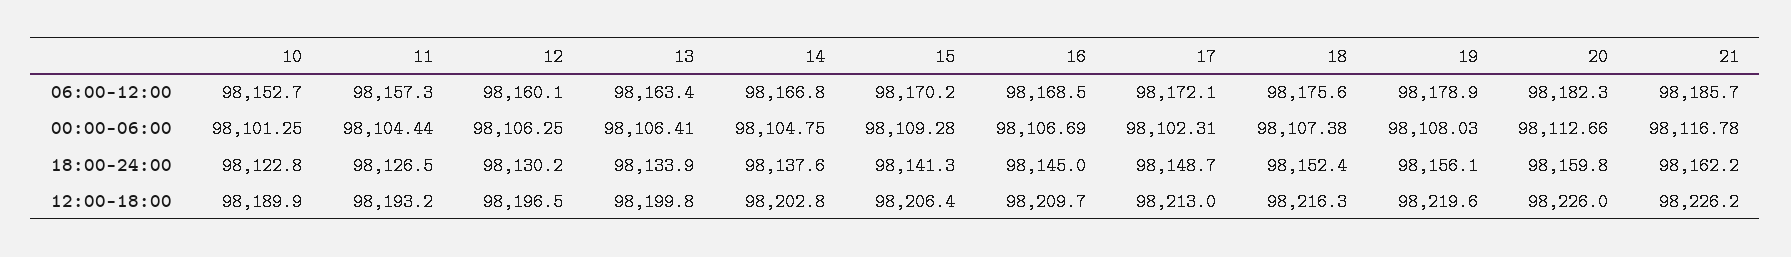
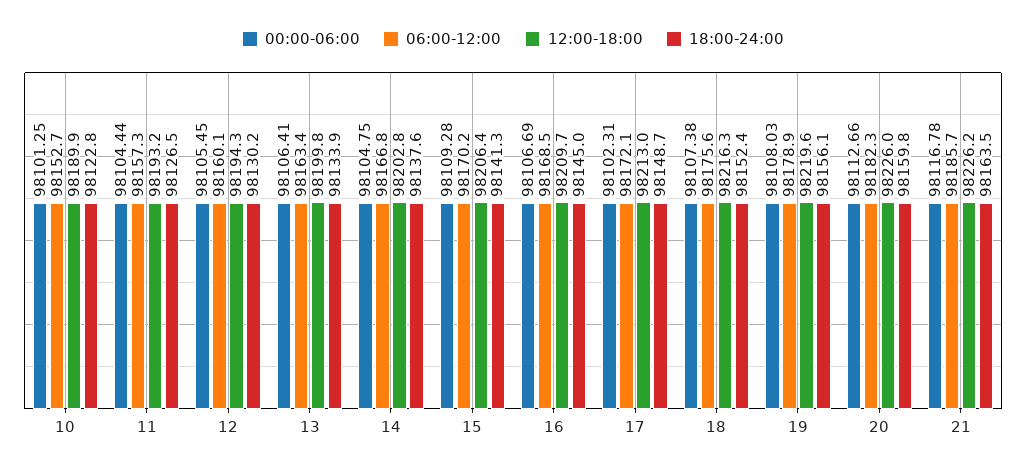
  {
    "06:00-12:00": {
      "10": 98152.7,
      "11": 98157.3,
      "12": 98160.1,
      "13": 98163.4,
      "14": 98166.8,
      "15": 98170.2,
      "16": 98168.5,
      "17": 98172.1,
      "18": 98175.6,
      "19": 98178.9,
      "20": 98182.3,
      "21": 98185.7
    },
    "00:00-06:00": {
      "10": 98101.25,
      "11": 98104.44,
-     "12": 98106.25,
+     "12": 98105.45,
      "13": 98106.41,
      "14": 98104.75,
      "15": 98109.28,
      "16": 98106.69,
      "17": 98102.31,
      "18": 98107.38,
      "19": 98108.03,
      "20": 98112.66,
      "21": 98116.78
    },
    "18:00-24:00": {
      "10": 98122.8,
      "11": 98126.5,
      "12": 98130.2,
      "13": 98133.9,
      "14": 98137.6,
      "15": 98141.3,
      "16": 98145,
      "17": 98148.7,
      "18": 98152.4,
      "19": 98156.1,
      "20": 98159.8,
-     "21": 98162.2
+     "21": 98163.5
    },
    "12:00-18:00": {
      "10": 98189.9,
      "11": 98193.2,
-     "12": 98196.5,
+     "12": 98194.3,
      "13": 98199.8,
      "14": 98202.8,
      "15": 98206.4,
      "16": 98209.7,
      "17": 98213,
      "18": 98216.3,
      "19": 98219.6,
      "20": 98226,
      "21": 98226.2
    }
  }

